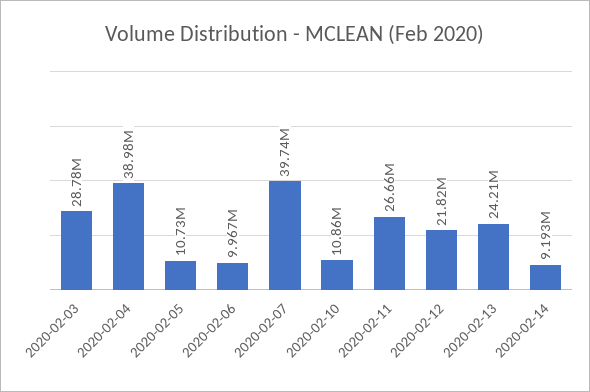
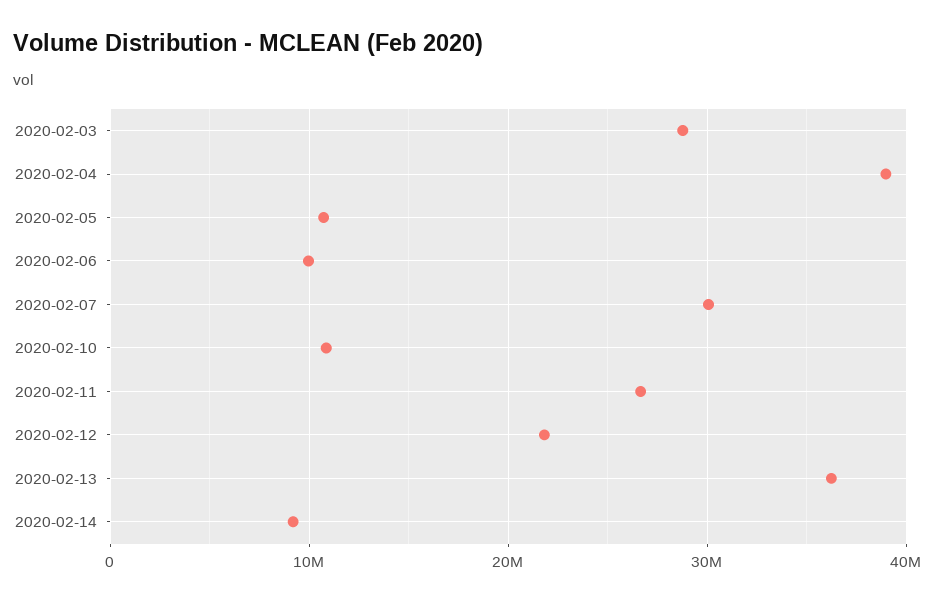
  {
    "2020-02-03": 28780000,
    "2020-02-04": 38980000,
    "2020-02-05": 10730000,
    "2020-02-06": 9967000,
-   "2020-02-07": 39740000,
+   "2020-02-07": 30000000,
    "2020-02-10": 10860000,
    "2020-02-11": 26660000,
    "2020-02-12": 21820000,
-   "2020-02-13": 24210000,
+   "2020-02-13": 36000000,
    "2020-02-14": 9193000
  }

